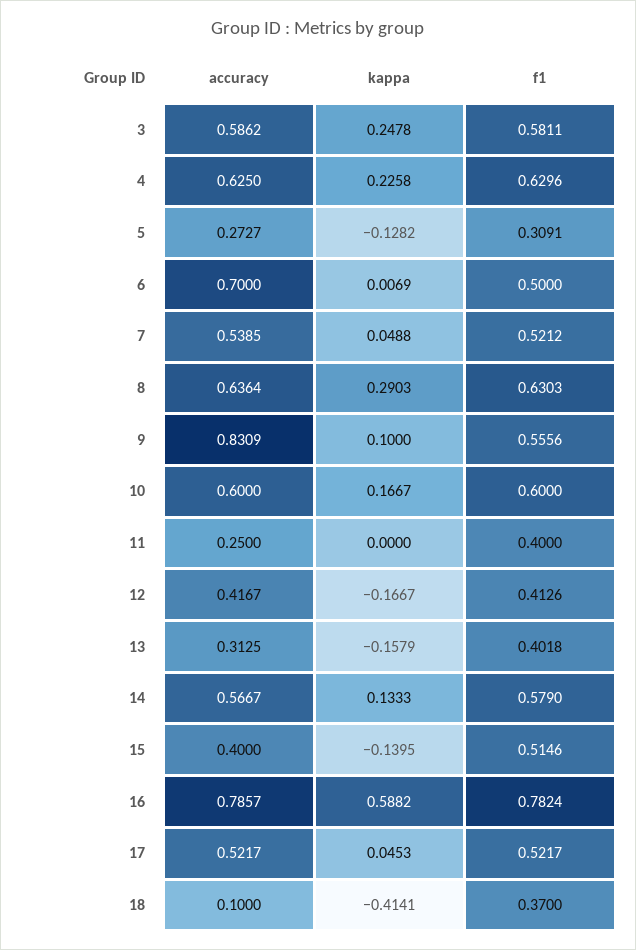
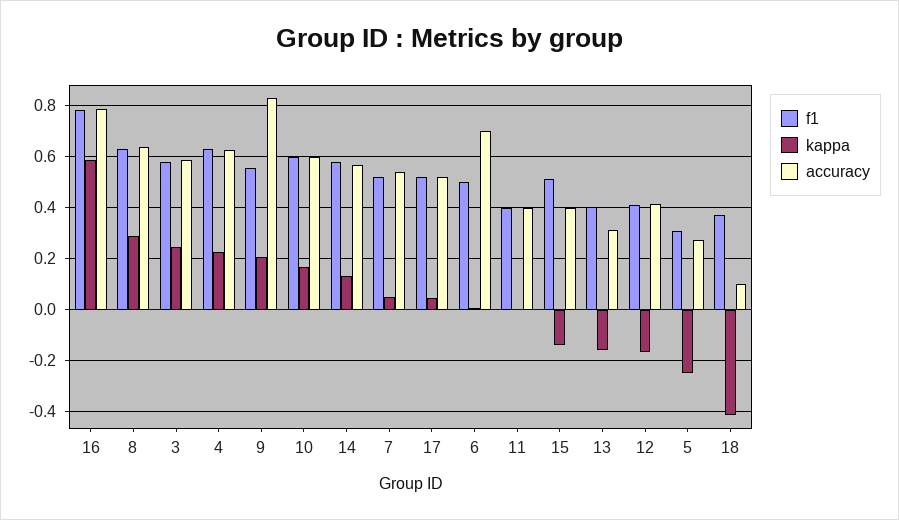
  {
    "accuracy": {
      "3": 0.5862,
      "4": 0.625,
      "5": 0.2727,
      "6": 0.7,
      "7": 0.5385,
      "8": 0.6364,
      "9": 0.8309,
      "10": 0.6,
-     "11": 0.25,
+     "11": 0.4,
      "12": 0.4167,
      "13": 0.3125,
      "14": 0.5667,
      "15": 0.4,
      "16": 0.7857,
      "17": 0.5217,
      "18": 0.1
    },
    "kappa": {
      "3": 0.2478,
      "4": 0.2258,
-     "5": -0.1282,
+     "5": -0.25,
      "6": 0.0069,
      "7": 0.0488,
      "8": 0.2903,
-     "9": 0.1,
+     "9": 0.2,
      "10": 0.1667,
      "11": 0,
      "12": -0.1667,
      "13": -0.1579,
      "14": 0.1333,
      "15": -0.1395,
      "16": 0.5882,
      "17": 0.0453,
      "18": -0.4141
    },
    "f1": {
      "3": 0.5811,
      "4": 0.6296,
      "5": 0.3091,
      "6": 0.5,
      "7": 0.5212,
      "8": 0.6303,
      "9": 0.5556,
      "10": 0.6,
      "11": 0.4,
      "12": 0.4126,
      "13": 0.4018,
      "14": 0.579,
      "15": 0.5146,
      "16": 0.7824,
      "17": 0.5217,
      "18": 0.37
    }
  }

